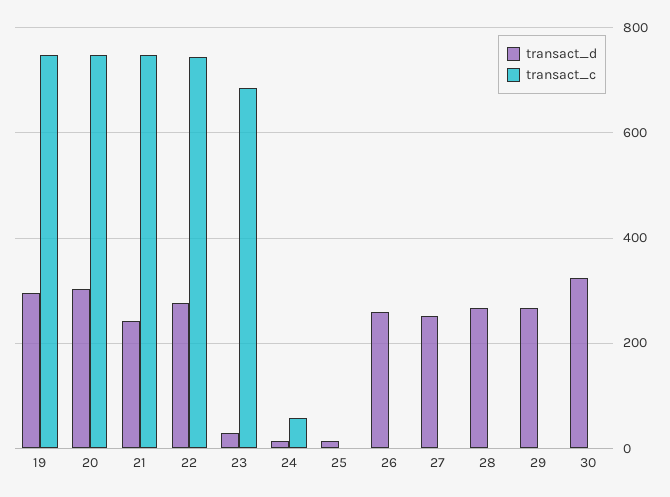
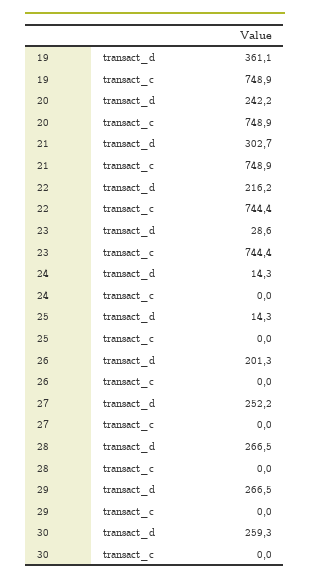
  {
    "transact_d": {
-     "19": 300,
+     "19": 361.1,
-     "20": 300,
+     "20": 242.2,
-     "21": 240,
+     "21": 302.7,
-     "22": 280,
+     "22": 216.2,
      "23": 28.6,
      "24": 14.3,
      "25": 14.3,
-     "26": 260,
+     "26": 201.3,
      "27": 252.2,
      "28": 266.5,
      "29": 266.5,
-     "30": 320
+     "30": 259.3
    },
    "transact_c": {
      "19": 748.9,
      "20": 748.9,
      "21": 748.9,
      "22": 744.4,
-     "23": 680,
+     "23": 744.4,
-     "24": 60,
+     "24": 0,
      "25": 0,
      "26": 0,
      "27": 0,
      "28": 0,
      "29": 0,
      "30": 0
    }
  }

